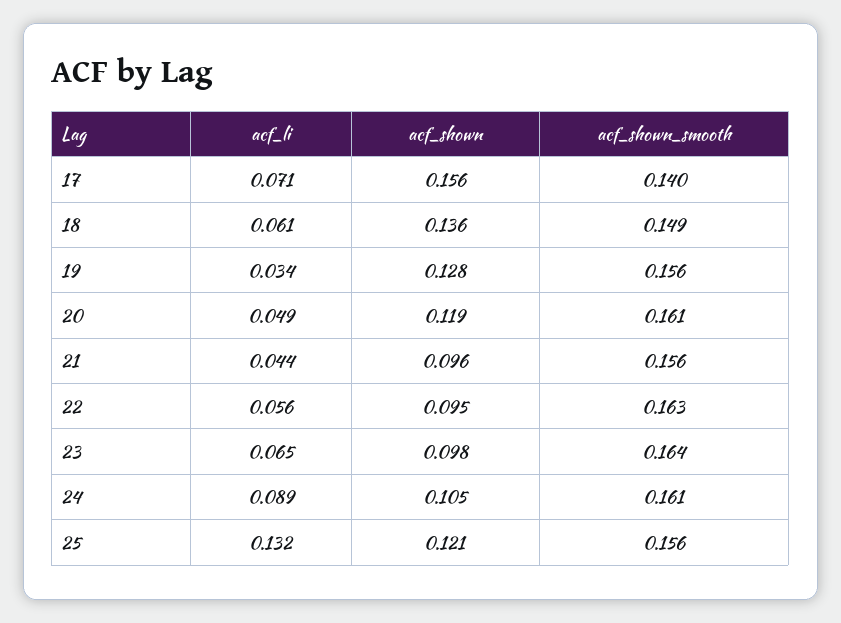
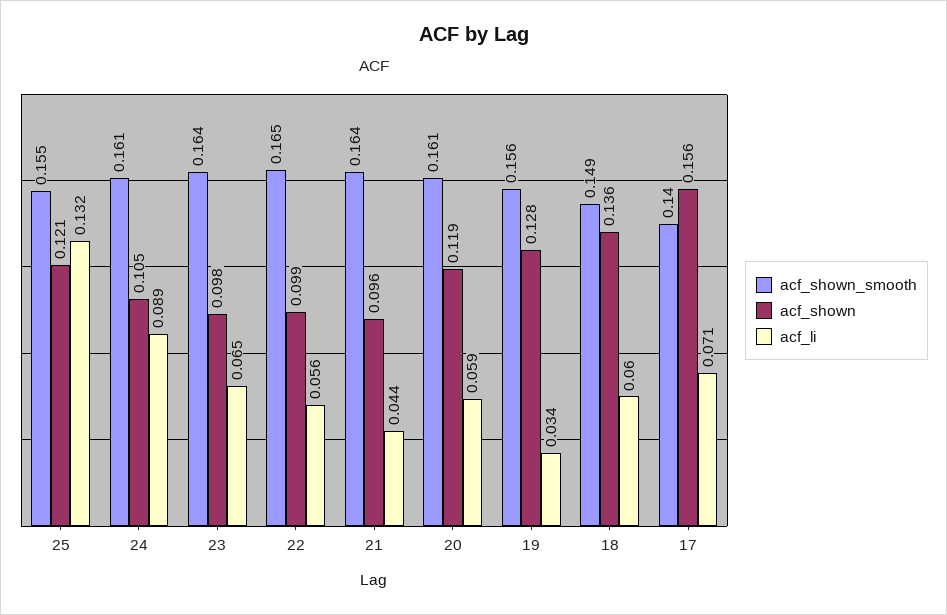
  {
    "acf_li": {
      "17": 0.071,
-     "18": 0.061,
+     "18": 0.06,
      "19": 0.034,
-     "20": 0.049,
+     "20": 0.059,
      "21": 0.044,
      "22": 0.056,
      "23": 0.065,
      "24": 0.089,
      "25": 0.132
    },
    "acf_shown": {
      "17": 0.156,
      "18": 0.136,
      "19": 0.128,
      "20": 0.119,
      "21": 0.096,
-     "22": 0.095,
+     "22": 0.099,
      "23": 0.098,
      "24": 0.105,
      "25": 0.121
    },
    "acf_shown_smooth": {
      "17": 0.14,
      "18": 0.149,
      "19": 0.156,
      "20": 0.161,
-     "21": 0.156,
+     "21": 0.164,
-     "22": 0.163,
+     "22": 0.165,
      "23": 0.164,
      "24": 0.161,
-     "25": 0.156
+     "25": 0.155
    }
  }

